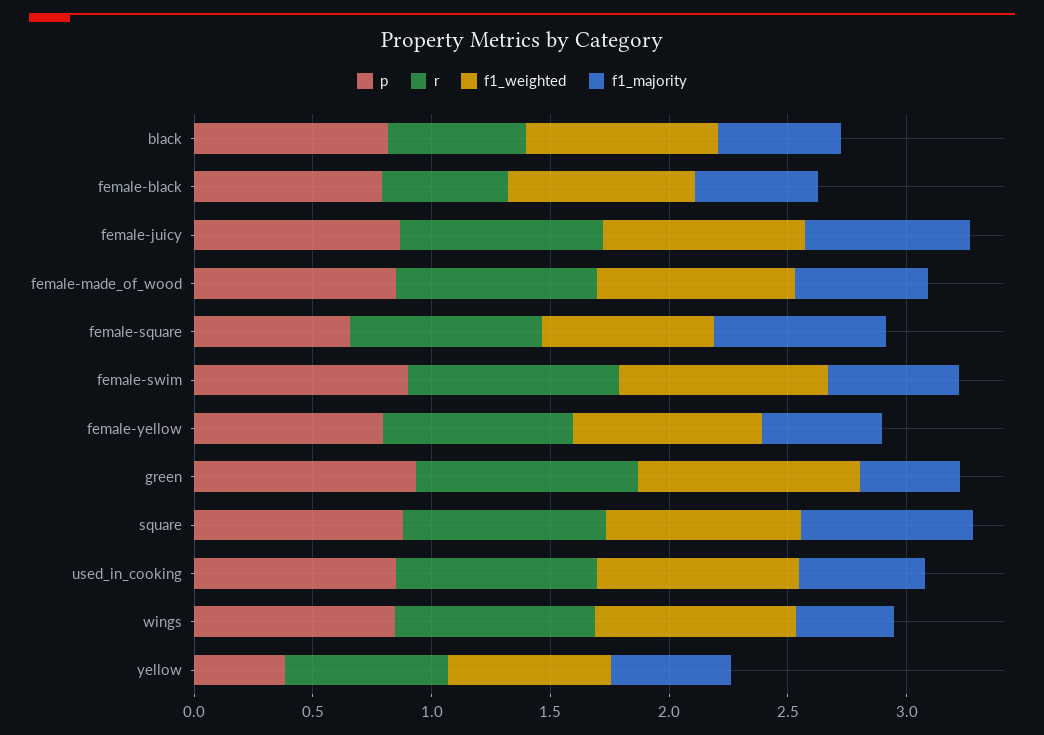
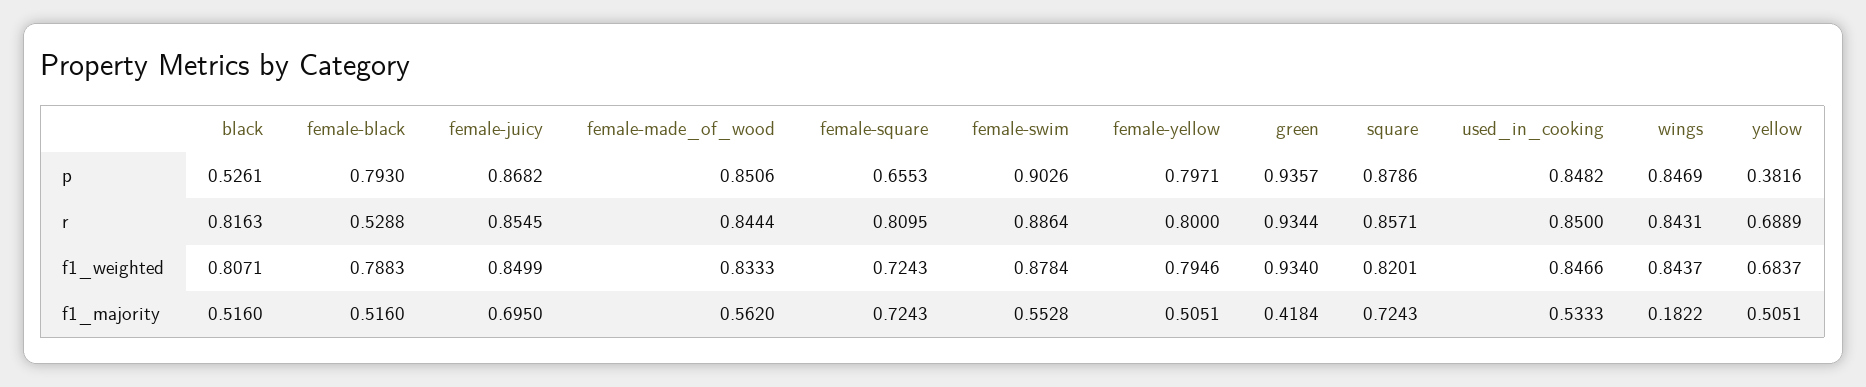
  {
    "p": {
-     "black": 0.8,
+     "black": 0.5261,
      "female-black": 0.793,
      "female-juicy": 0.8682,
      "female-made_of_wood": 0.8506,
      "female-square": 0.6553,
      "female-swim": 0.9026,
      "female-yellow": 0.7971,
      "green": 0.9357,
      "square": 0.8786,
      "used_in_cooking": 0.8482,
      "wings": 0.8469,
      "yellow": 0.3816
    },
    "r": {
-     "black": 0.6,
+     "black": 0.8163,
      "female-black": 0.5288,
      "female-juicy": 0.8545,
      "female-made_of_wood": 0.8444,
      "female-square": 0.8095,
      "female-swim": 0.8864,
      "female-yellow": 0.8,
      "green": 0.9344,
      "square": 0.8571,
      "used_in_cooking": 0.85,
      "wings": 0.8431,
      "yellow": 0.6889
    },
    "f1_weighted": {
      "black": 0.8071,
      "female-black": 0.7883,
      "female-juicy": 0.8499,
      "female-made_of_wood": 0.8333,
      "female-square": 0.7243,
      "female-swim": 0.8784,
      "female-yellow": 0.7946,
      "green": 0.934,
      "square": 0.8201,
      "used_in_cooking": 0.8466,
      "wings": 0.8437,
      "yellow": 0.6837
    },
    "f1_majority": {
      "black": 0.516,
      "female-black": 0.516,
      "female-juicy": 0.695,
      "female-made_of_wood": 0.562,
      "female-square": 0.7243,
      "female-swim": 0.5528,
      "female-yellow": 0.5051,
      "green": 0.4184,
      "square": 0.7243,
      "used_in_cooking": 0.5333,
-     "wings": 0.4,
+     "wings": 0.1822,
      "yellow": 0.5051
    }
  }

